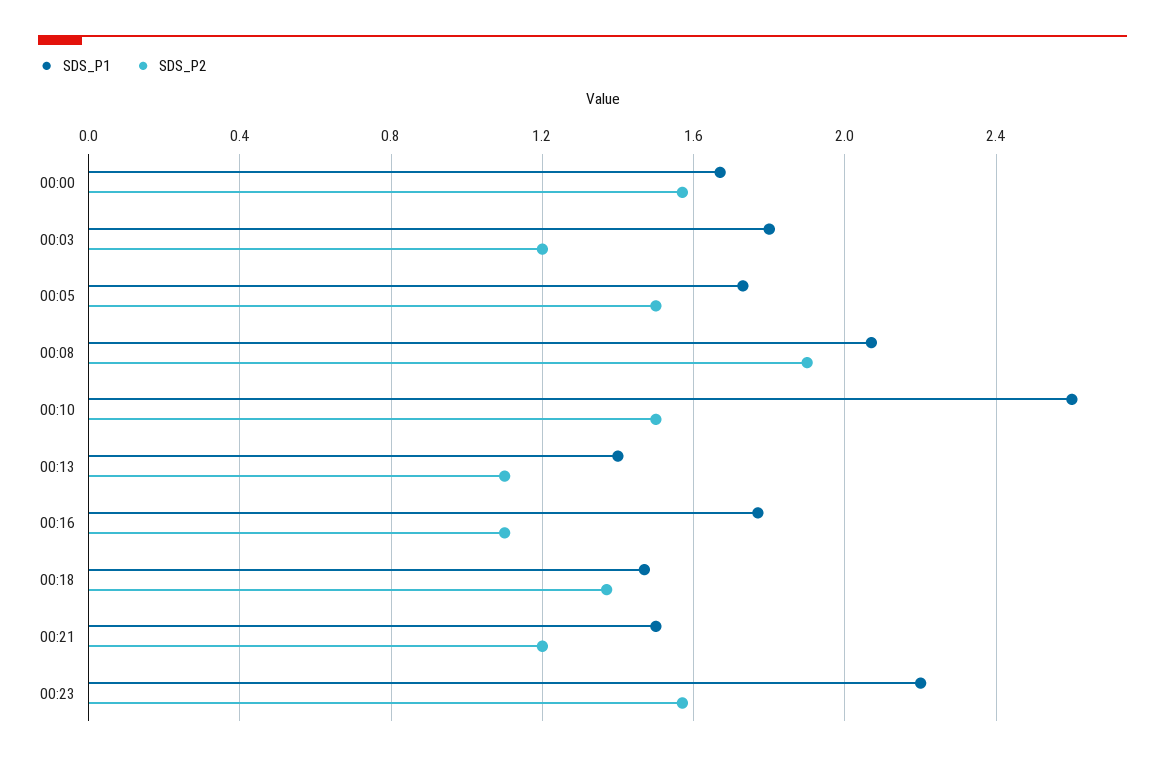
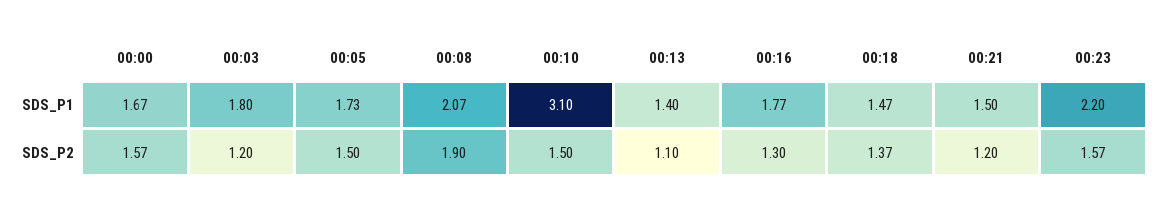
  {
    "SDS_P1": {
      "00:00": 1.67,
      "00:03": 1.8,
      "00:05": 1.73,
      "00:08": 2.07,
-     "00:10": 2.6,
+     "00:10": 3.1,
      "00:13": 1.4,
      "00:16": 1.77,
      "00:18": 1.47,
      "00:21": 1.5,
      "00:23": 2.2
    },
    "SDS_P2": {
      "00:00": 1.57,
      "00:03": 1.2,
      "00:05": 1.5,
      "00:08": 1.9,
      "00:10": 1.5,
      "00:13": 1.1,
-     "00:16": 1.1,
+     "00:16": 1.3,
      "00:18": 1.37,
      "00:21": 1.2,
      "00:23": 1.57
    }
  }

